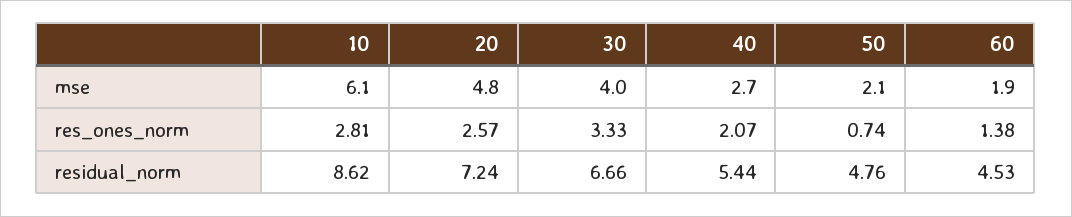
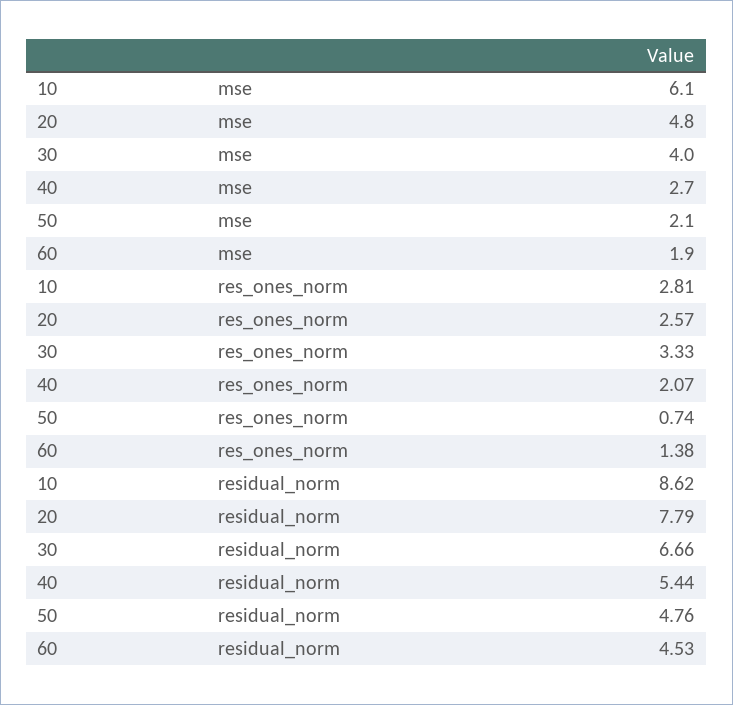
  {
    "10": {
      "mse": 6.1,
      "res_ones_norm": 2.81,
      "residual_norm": 8.62
    },
    "20": {
      "mse": 4.8,
      "res_ones_norm": 2.57,
-     "residual_norm": 7.24
+     "residual_norm": 7.79
    },
    "30": {
      "mse": 4,
      "res_ones_norm": 3.33,
      "residual_norm": 6.66
    },
    "40": {
      "mse": 2.7,
      "res_ones_norm": 2.07,
      "residual_norm": 5.44
    },
    "50": {
      "mse": 2.1,
      "res_ones_norm": 0.74,
      "residual_norm": 4.76
    },
    "60": {
      "mse": 1.9,
      "res_ones_norm": 1.38,
      "residual_norm": 4.53
    }
  }

